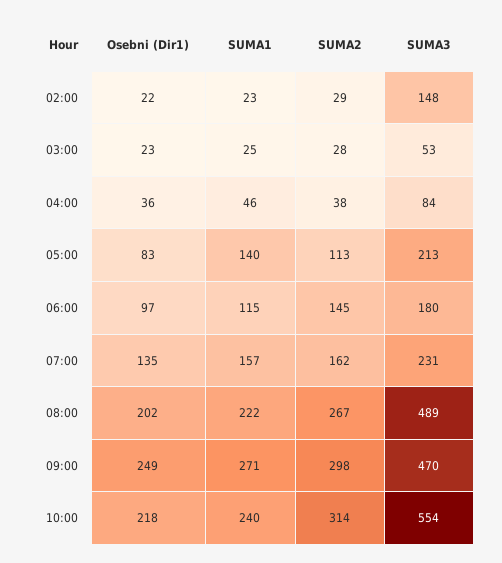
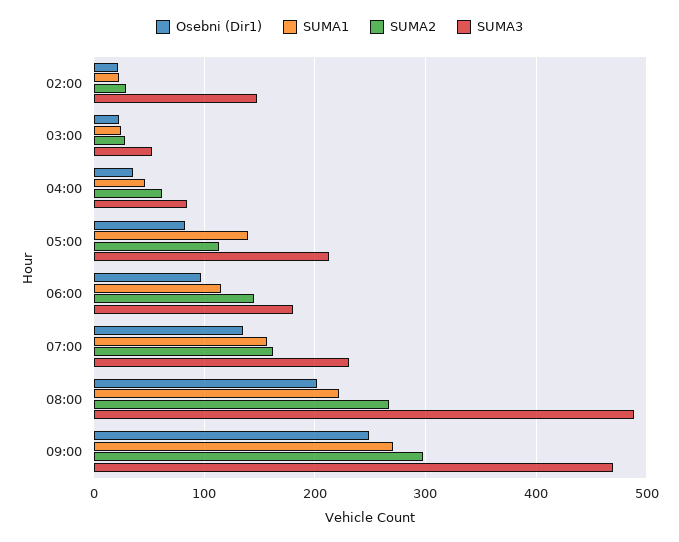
  {
    "Osebni (Dir1)": {
      "02:00": 22,
      "03:00": 23,
      "04:00": 36,
      "05:00": 83,
      "06:00": 97,
      "07:00": 135,
      "08:00": 202,
-     "09:00": 249,
+     "09:00": 249
-     "10:00": 218
    },
    "SUMA1": {
      "02:00": 23,
      "03:00": 25,
      "04:00": 46,
      "05:00": 140,
      "06:00": 115,
      "07:00": 157,
      "08:00": 222,
-     "09:00": 271,
+     "09:00": 271
-     "10:00": 240
    },
    "SUMA2": {
      "02:00": 29,
      "03:00": 28,
-     "04:00": 38,
+     "04:00": 60,
      "05:00": 113,
      "06:00": 145,
      "07:00": 162,
      "08:00": 267,
-     "09:00": 298,
+     "09:00": 298
-     "10:00": 314
    },
    "SUMA3": {
      "02:00": 148,
      "03:00": 53,
      "04:00": 84,
      "05:00": 213,
      "06:00": 180,
      "07:00": 231,
      "08:00": 489,
-     "09:00": 470,
+     "09:00": 470
-     "10:00": 554
    }
  }

